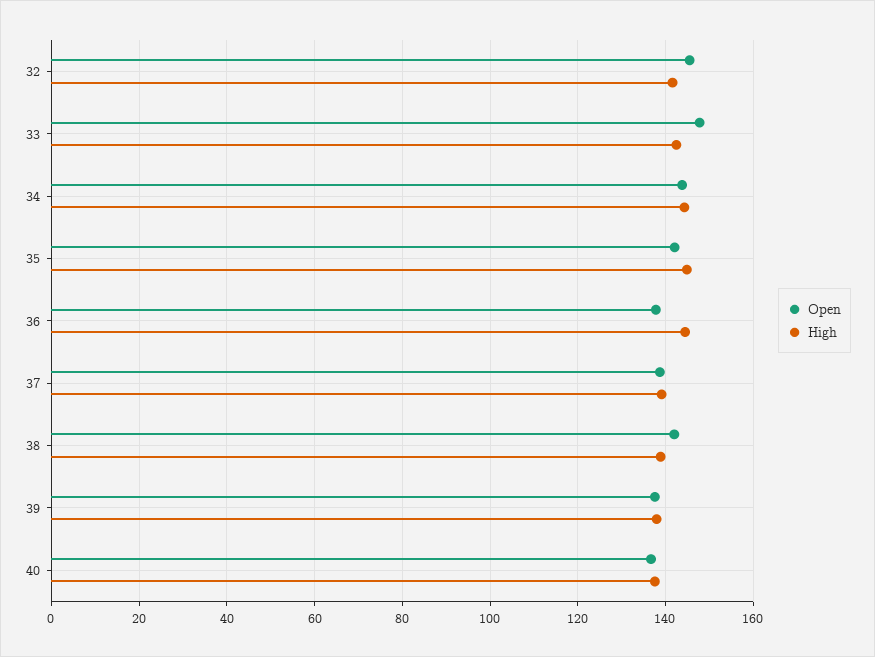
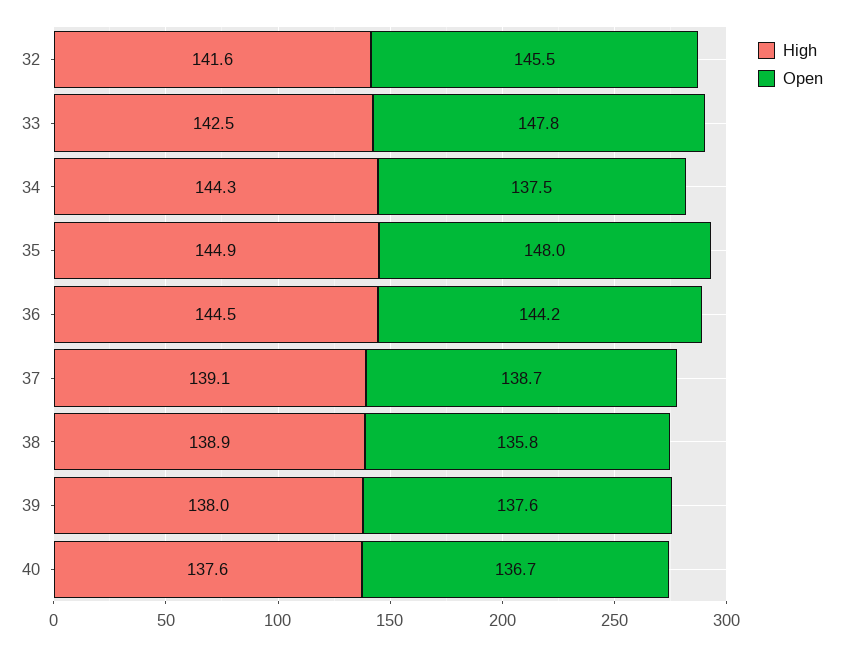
  {
    "Open": {
      "32": 145.5,
      "33": 147.8,
-     "34": 144,
+     "34": 137.5,
-     "35": 142,
+     "35": 148,
-     "36": 138,
+     "36": 144.2,
      "37": 138.7,
-     "38": 142,
+     "38": 135.8,
      "39": 137.6,
      "40": 136.7
    },
    "High": {
      "32": 141.6,
      "33": 142.5,
      "34": 144.3,
      "35": 144.9,
      "36": 144.5,
      "37": 139.1,
      "38": 138.9,
      "39": 138,
      "40": 137.6
    }
  }

